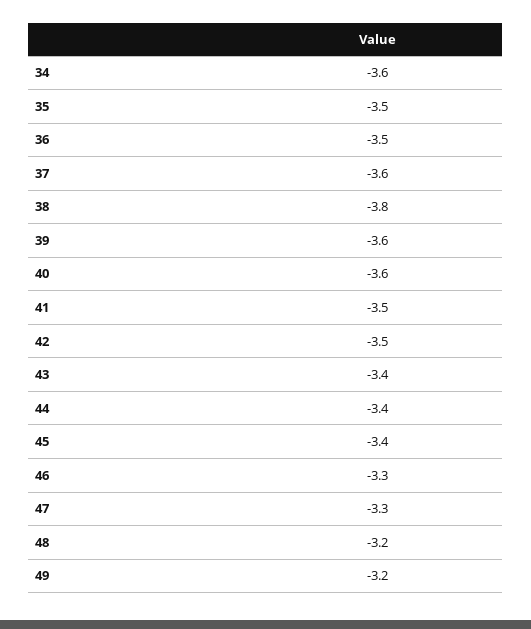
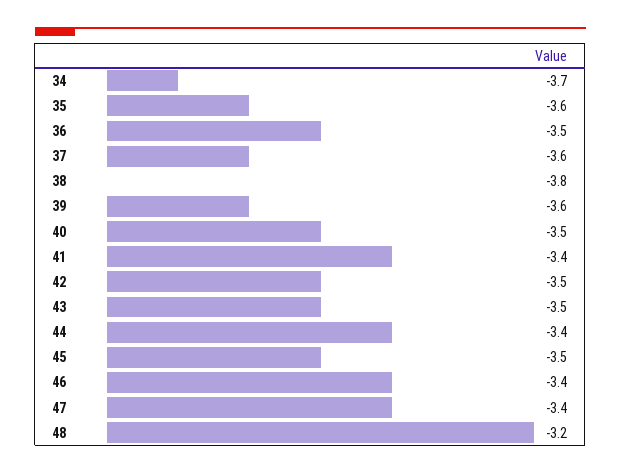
  {
-   "34": -3.6,
+   "34": -3.7,
-   "35": -3.5,
+   "35": -3.6,
    "36": -3.5,
    "37": -3.6,
    "38": -3.8,
    "39": -3.6,
-   "40": -3.6,
+   "40": -3.5,
-   "41": -3.5,
+   "41": -3.4,
    "42": -3.5,
-   "43": -3.4,
+   "43": -3.5,
    "44": -3.4,
-   "45": -3.4,
+   "45": -3.5,
-   "46": -3.3,
+   "46": -3.4,
-   "47": -3.3,
+   "47": -3.4,
-   "48": -3.2,
+   "48": -3.2
-   "49": -3.2
  }

